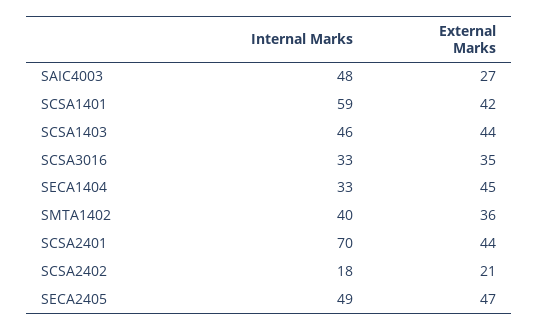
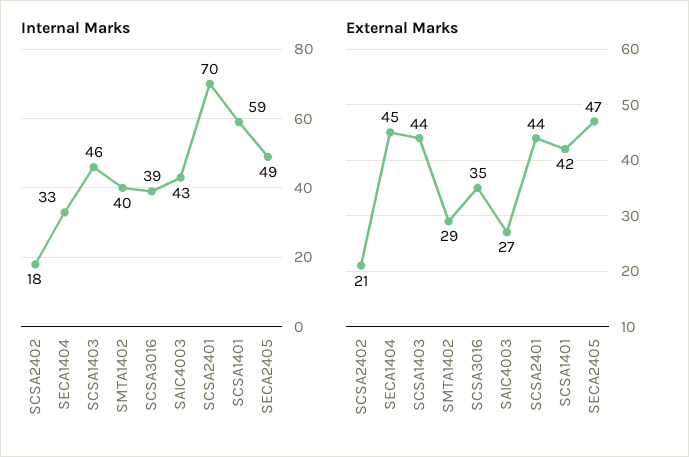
  {
    "Internal Marks": {
-     "SAIC4003": 48,
+     "SAIC4003": 43,
      "SCSA1401": 59,
      "SCSA1403": 46,
-     "SCSA3016": 33,
+     "SCSA3016": 39,
      "SECA1404": 33,
      "SMTA1402": 40,
      "SCSA2401": 70,
      "SCSA2402": 18,
      "SECA2405": 49
    },
    "External Marks": {
      "SAIC4003": 27,
      "SCSA1401": 42,
      "SCSA1403": 44,
      "SCSA3016": 35,
      "SECA1404": 45,
-     "SMTA1402": 36,
+     "SMTA1402": 29,
      "SCSA2401": 44,
      "SCSA2402": 21,
      "SECA2405": 47
    }
  }

